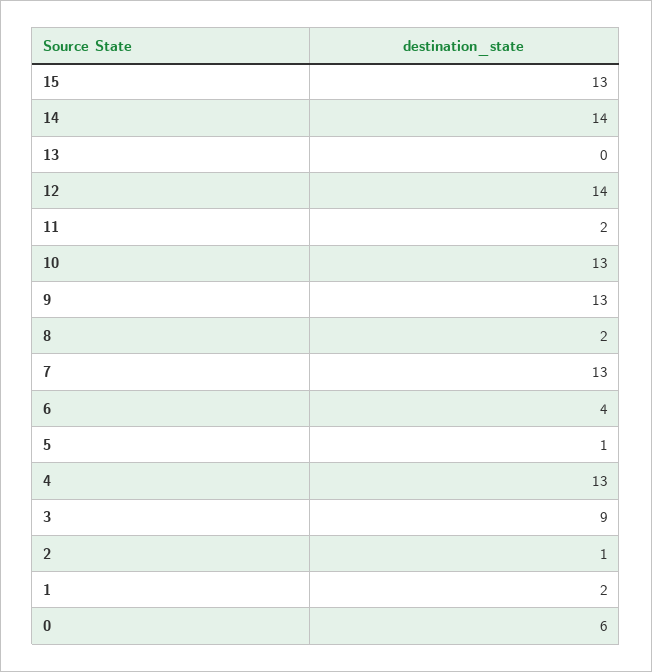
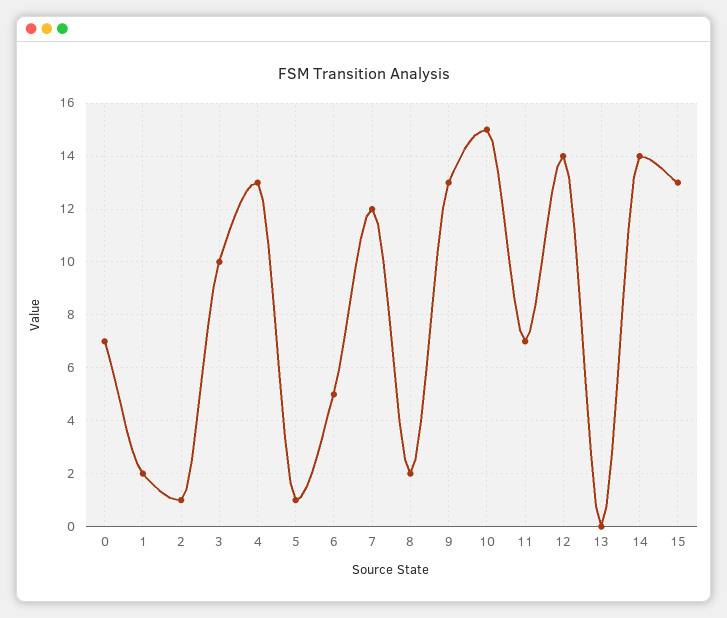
  {
    "15": 13,
    "14": 14,
    "13": 0,
    "12": 14,
-   "11": 2,
+   "11": 7,
-   "10": 13,
+   "10": 15,
    "9": 13,
    "8": 2,
-   "7": 13,
+   "7": 12,
-   "6": 4,
+   "6": 5,
    "5": 1,
    "4": 13,
-   "3": 9,
+   "3": 10,
    "2": 1,
    "1": 2,
-   "0": 6
+   "0": 7
  }

